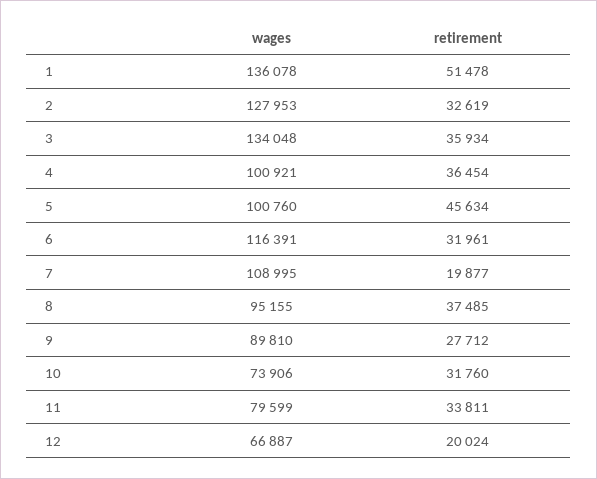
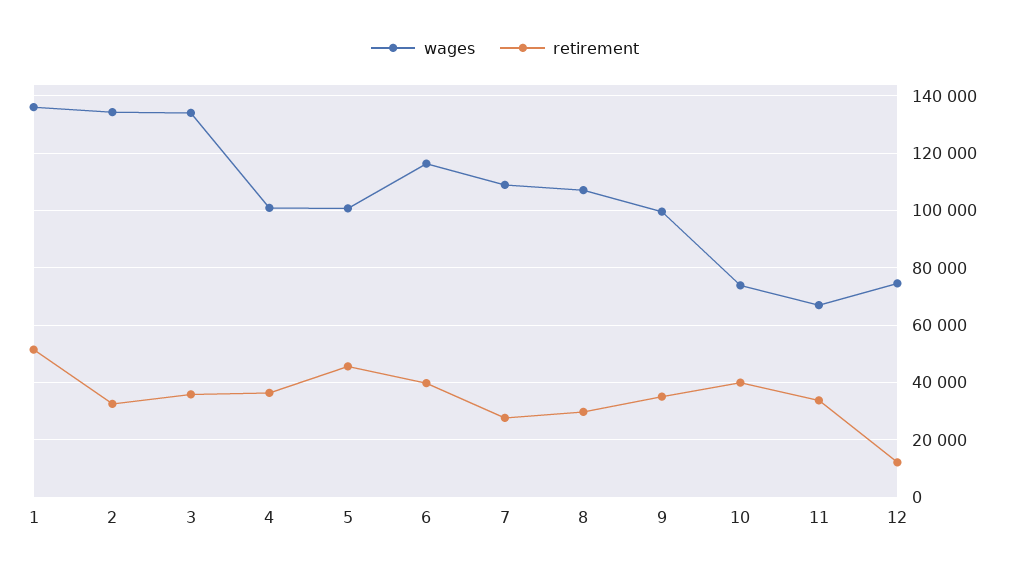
  {
    "wages": {
      "1": 136078,
-     "2": 127953,
+     "2": 135000,
      "3": 134048,
      "4": 100921,
      "5": 100760,
      "6": 116391,
      "7": 108995,
-     "8": 95155,
+     "8": 107500,
-     "9": 89810,
+     "9": 100000,
      "10": 73906,
-     "11": 79599,
+     "11": 67500,
-     "12": 66887
+     "12": 75000
    },
    "retirement": {
      "1": 51478,
      "2": 32619,
      "3": 35934,
      "4": 36454,
      "5": 45634,
-     "6": 31961,
+     "6": 40000,
-     "7": 19877,
+     "7": 27500,
-     "8": 37485,
+     "8": 30000,
-     "9": 27712,
+     "9": 35000,
-     "10": 31760,
+     "10": 40000,
      "11": 33811,
-     "12": 20024
+     "12": 12500
    }
  }

